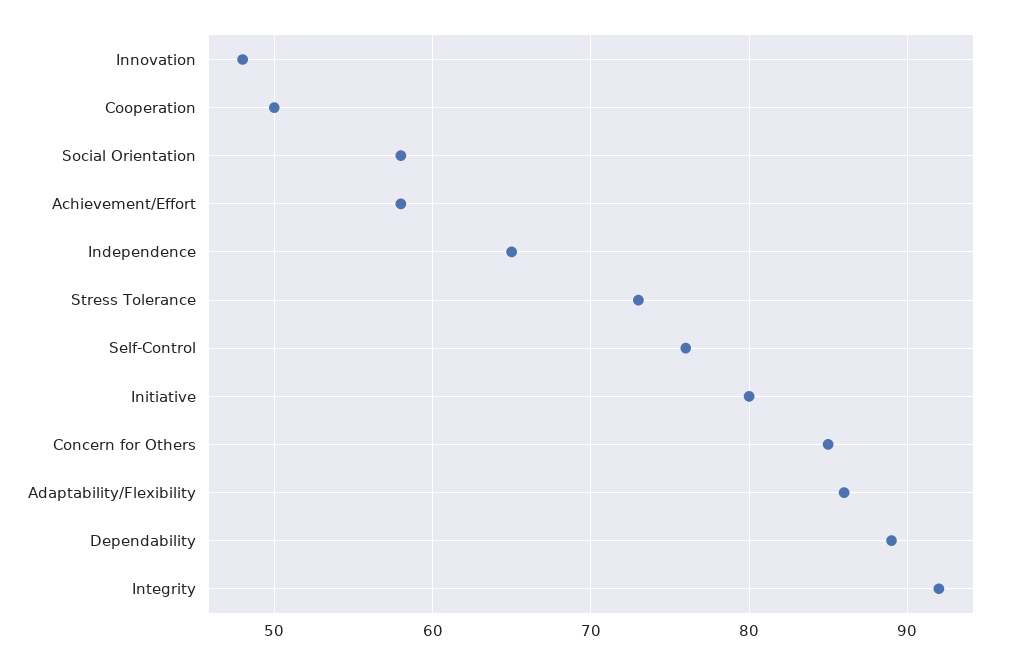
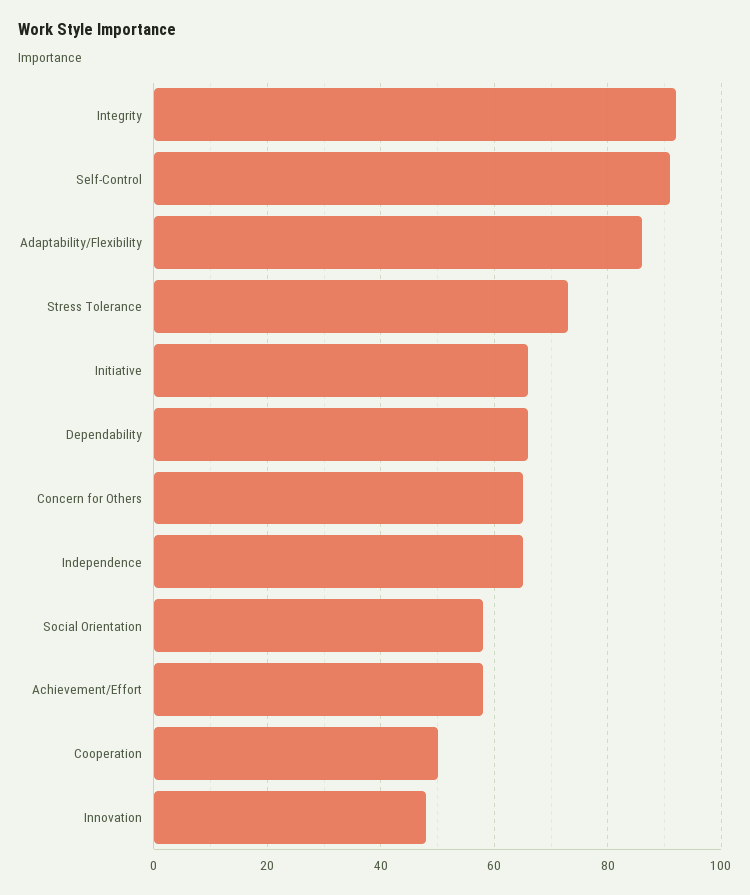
  {
    "Innovation": 48,
    "Cooperation": 50,
    "Social Orientation": 58,
    "Achievement/Effort": 58,
    "Independence": 65,
    "Stress Tolerance": 73,
-   "Self-Control": 76,
+   "Self-Control": 90,
-   "Initiative": 80,
+   "Initiative": 65,
-   "Concern for Others": 85,
+   "Concern for Others": 65,
    "Adaptability/Flexibility": 86,
-   "Dependability": 89,
+   "Dependability": 65,
    "Integrity": 92
  }

